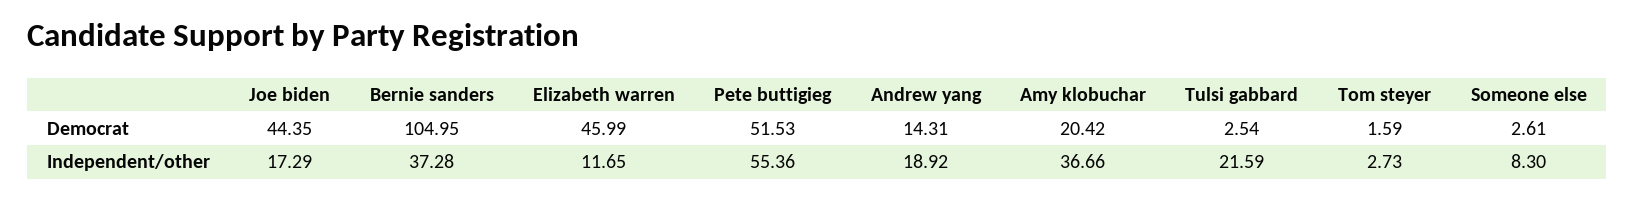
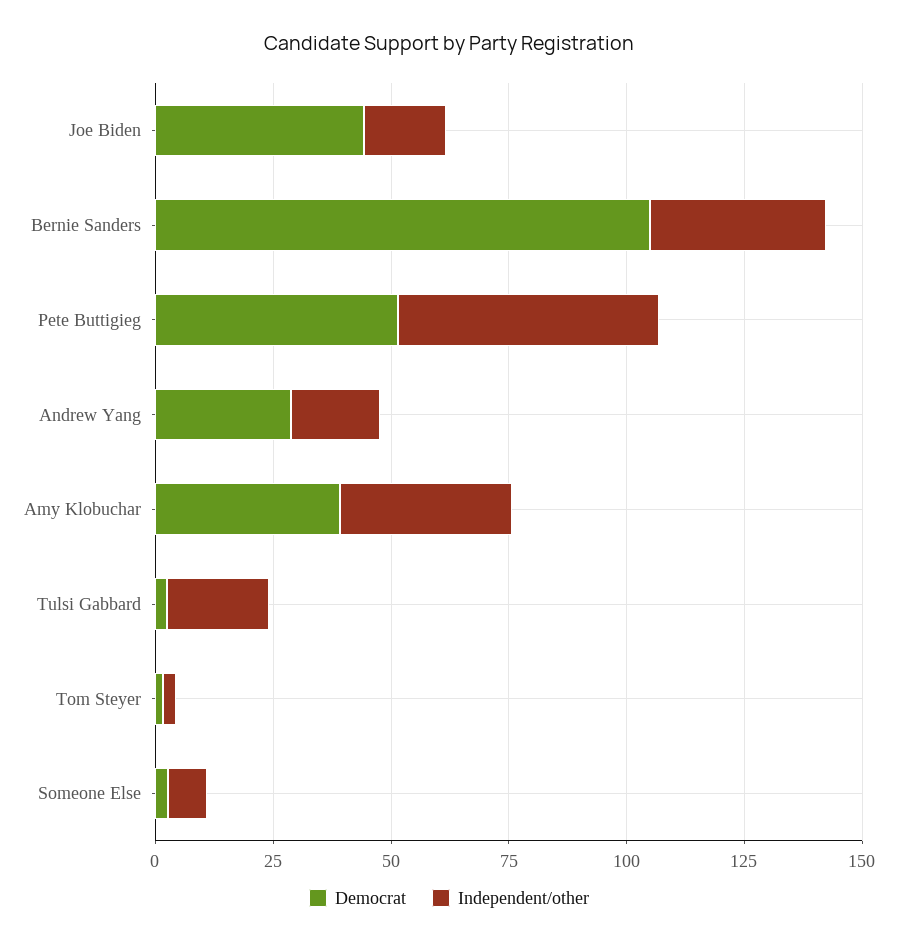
  {
    "Democrat": {
      "Joe biden": 44.35,
      "Bernie sanders": 104.95,
-     "Elizabeth warren": 45.99,
      "Pete buttigieg": 51.53,
-     "Andrew yang": 14.31,
+     "Andrew yang": 30,
-     "Amy klobuchar": 20.42,
+     "Amy klobuchar": 40,
      "Tulsi gabbard": 2.54,
      "Tom steyer": 1.59,
      "Someone else": 2.61
    },
    "Independent/other": {
      "Joe biden": 17.29,
      "Bernie sanders": 37.28,
-     "Elizabeth warren": 11.65,
      "Pete buttigieg": 55.36,
      "Andrew yang": 18.92,
      "Amy klobuchar": 36.66,
      "Tulsi gabbard": 21.59,
      "Tom steyer": 2.73,
      "Someone else": 8.3
    }
  }

